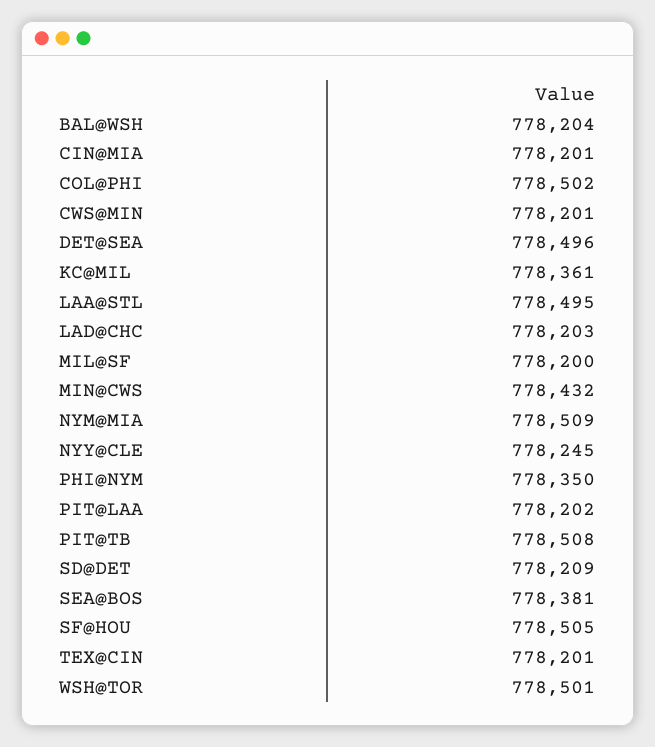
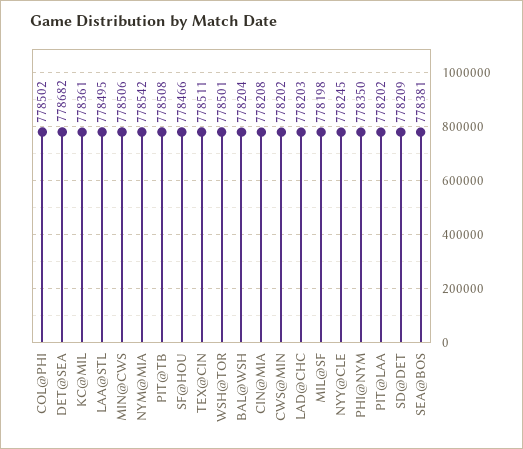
  {
    "BAL@WSH": 778204,
-   "CIN@MIA": 778201,
+   "CIN@MIA": 778208,
    "COL@PHI": 778502,
-   "CWS@MIN": 778201,
+   "CWS@MIN": 778202,
-   "DET@SEA": 778496,
+   "DET@SEA": 778682,
    "KC@MIL": 778361,
    "LAA@STL": 778495,
    "LAD@CHC": 778203,
-   "MIL@SF": 778200,
+   "MIL@SF": 778198,
-   "MIN@CWS": 778432,
+   "MIN@CWS": 778506,
-   "NYM@MIA": 778509,
+   "NYM@MIA": 778542,
    "NYY@CLE": 778245,
    "PHI@NYM": 778350,
    "PIT@LAA": 778202,
    "PIT@TB": 778508,
    "SD@DET": 778209,
    "SEA@BOS": 778381,
-   "SF@HOU": 778505,
+   "SF@HOU": 778466,
-   "TEX@CIN": 778201,
+   "TEX@CIN": 778511,
    "WSH@TOR": 778501
  }

